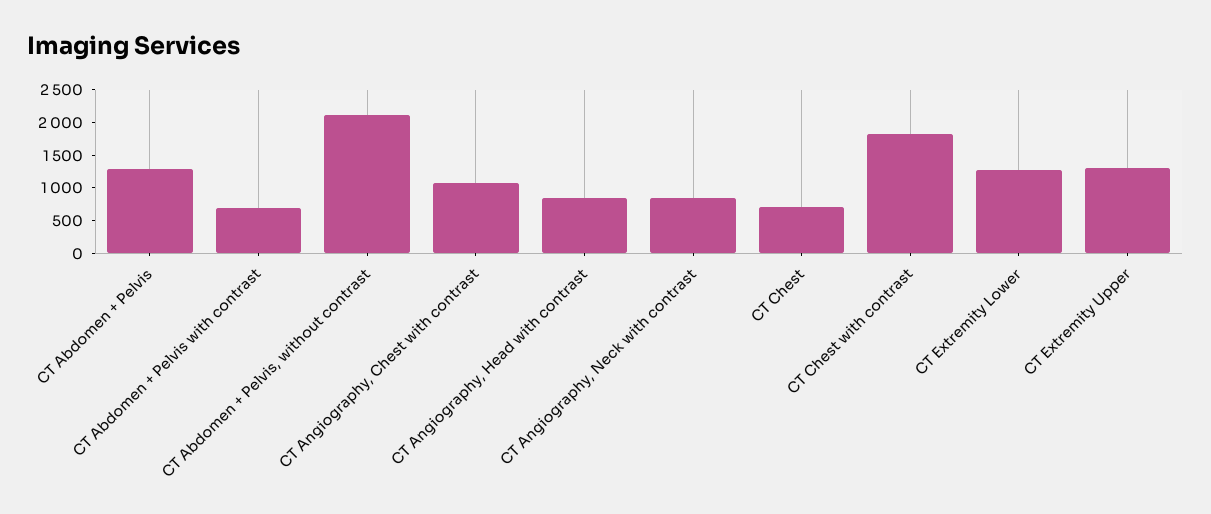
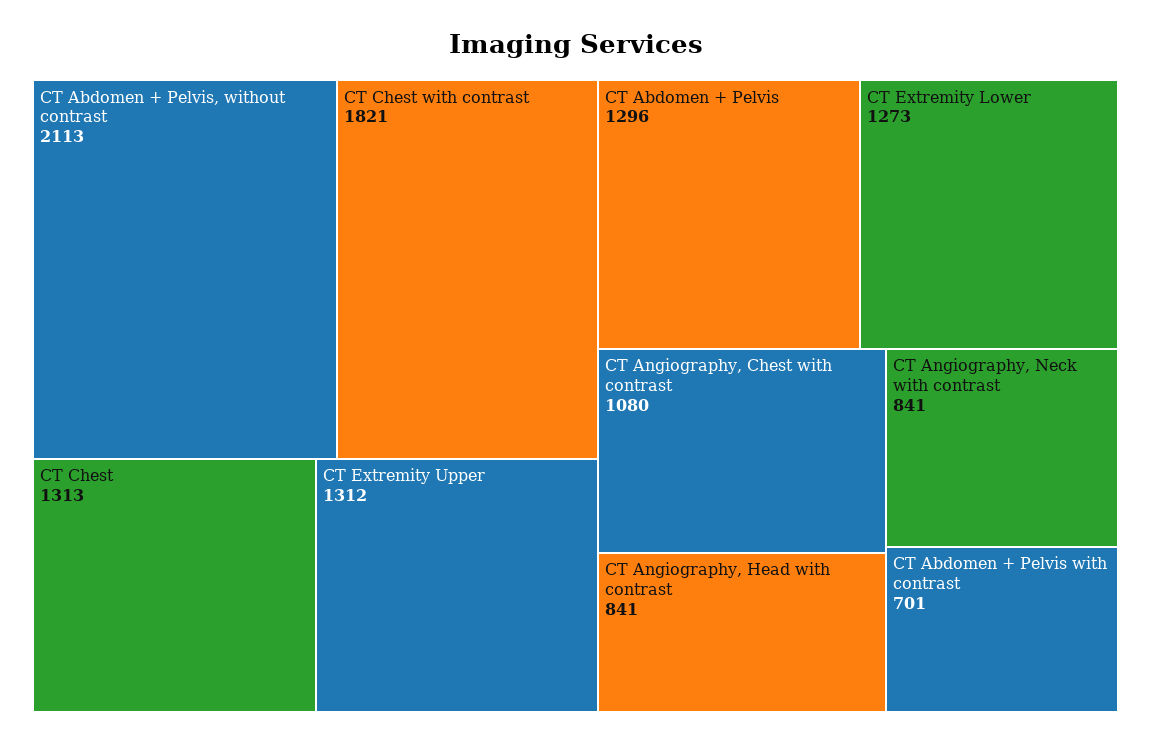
  {
    "CT Abdomen + Pelvis": 1296,
    "CT Abdomen + Pelvis with contrast": 701,
    "CT Abdomen + Pelvis, without contrast": 2113,
    "CT Angiography, Chest with contrast": 1080,
    "CT Angiography, Head with contrast": 841,
    "CT Angiography, Neck with contrast": 841,
-   "CT Chest": 750,
+   "CT Chest": 1313,
    "CT Chest with contrast": 1821,
    "CT Extremity Lower": 1273,
    "CT Extremity Upper": 1312
  }

